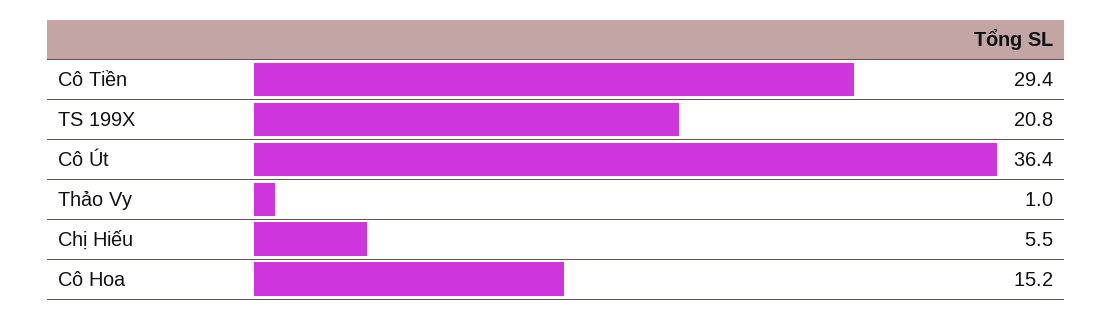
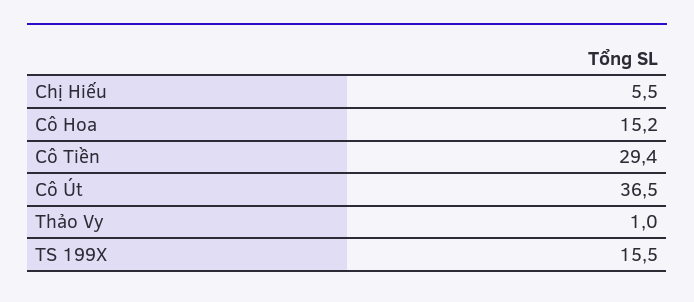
  {
    "Cô Tiền": 29.4,
-   "TS 199X": 20.8,
+   "TS 199X": 15.5,
-   "Cô Út": 36.4,
+   "Cô Út": 36.5,
    "Thảo Vy": 1,
    "Chị Hiếu": 5.5,
    "Cô Hoa": 15.2
  }

